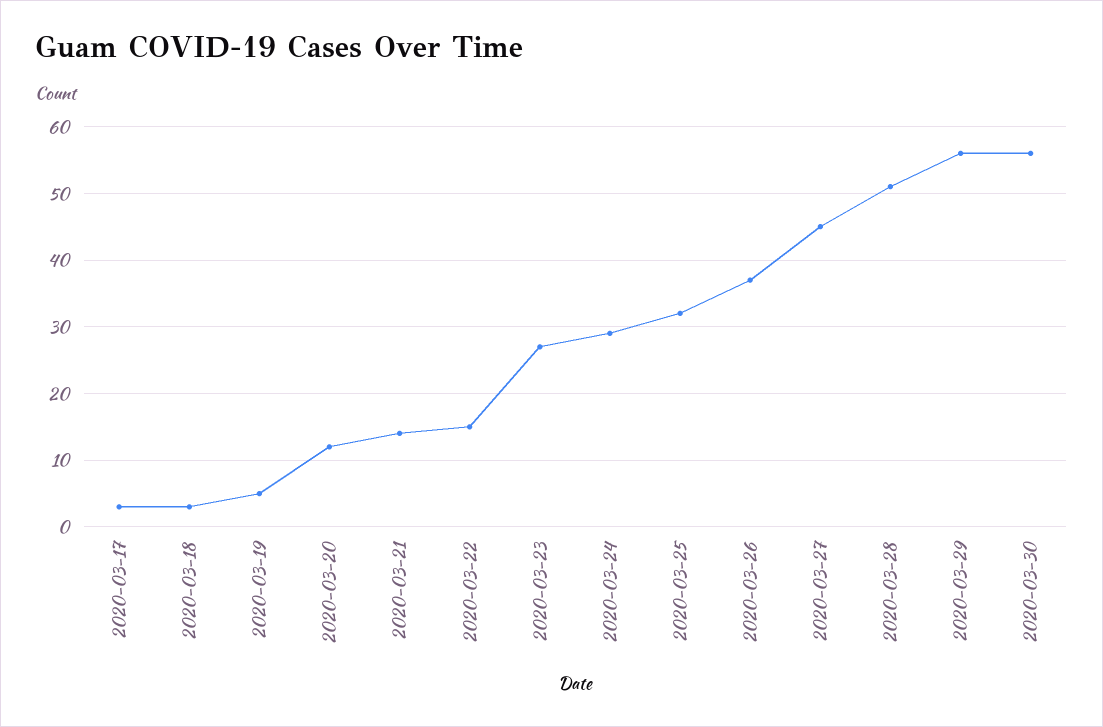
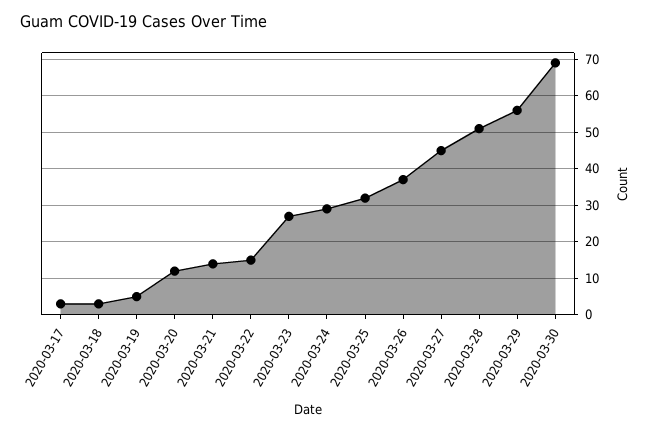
  {
    "2020-03-17": 3,
    "2020-03-18": 3,
    "2020-03-19": 5,
    "2020-03-20": 12,
    "2020-03-21": 14,
    "2020-03-22": 15,
    "2020-03-23": 27,
    "2020-03-24": 29,
    "2020-03-25": 32,
    "2020-03-26": 37,
    "2020-03-27": 45,
    "2020-03-28": 51,
    "2020-03-29": 56,
-   "2020-03-30": 56
+   "2020-03-30": 70
  }

